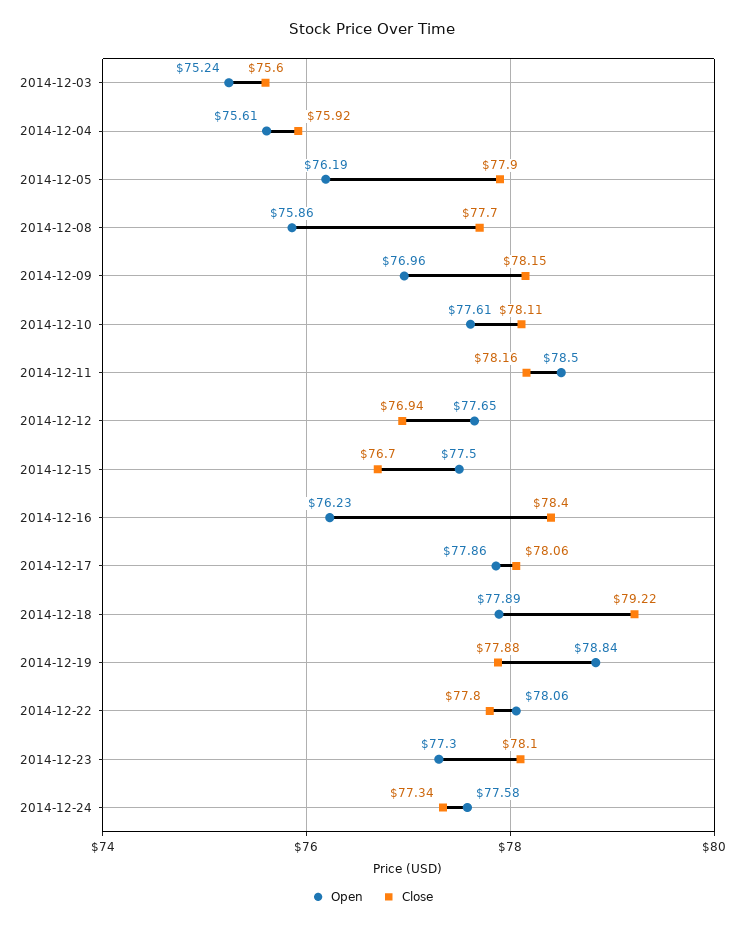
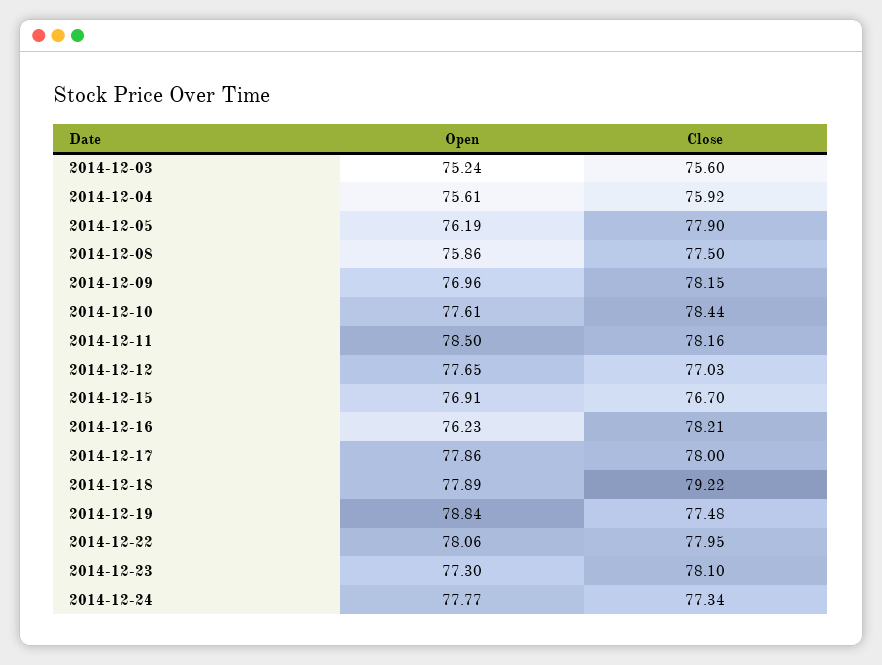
  {
    "Open": {
      "2014-12-03": 75.24,
      "2014-12-04": 75.61,
      "2014-12-05": 76.19,
      "2014-12-08": 75.86,
      "2014-12-09": 76.96,
      "2014-12-10": 77.61,
      "2014-12-11": 78.5,
      "2014-12-12": 77.65,
-     "2014-12-15": 77.5,
+     "2014-12-15": 76.91,
      "2014-12-16": 76.23,
      "2014-12-17": 77.86,
      "2014-12-18": 77.89,
      "2014-12-19": 78.84,
      "2014-12-22": 78.06,
      "2014-12-23": 77.3,
-     "2014-12-24": 77.58
+     "2014-12-24": 77.77
    },
    "Close": {
      "2014-12-03": 75.6,
      "2014-12-04": 75.92,
      "2014-12-05": 77.9,
-     "2014-12-08": 77.7,
+     "2014-12-08": 77.5,
      "2014-12-09": 78.15,
-     "2014-12-10": 78.11,
+     "2014-12-10": 78.44,
      "2014-12-11": 78.16,
-     "2014-12-12": 76.94,
+     "2014-12-12": 77.03,
      "2014-12-15": 76.7,
-     "2014-12-16": 78.4,
+     "2014-12-16": 78.21,
-     "2014-12-17": 78.06,
+     "2014-12-17": 78,
      "2014-12-18": 79.22,
-     "2014-12-19": 77.88,
+     "2014-12-19": 77.48,
-     "2014-12-22": 77.8,
+     "2014-12-22": 77.95,
      "2014-12-23": 78.1,
      "2014-12-24": 77.34
    }
  }

